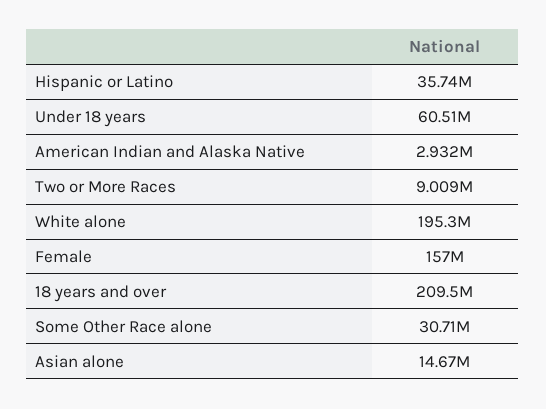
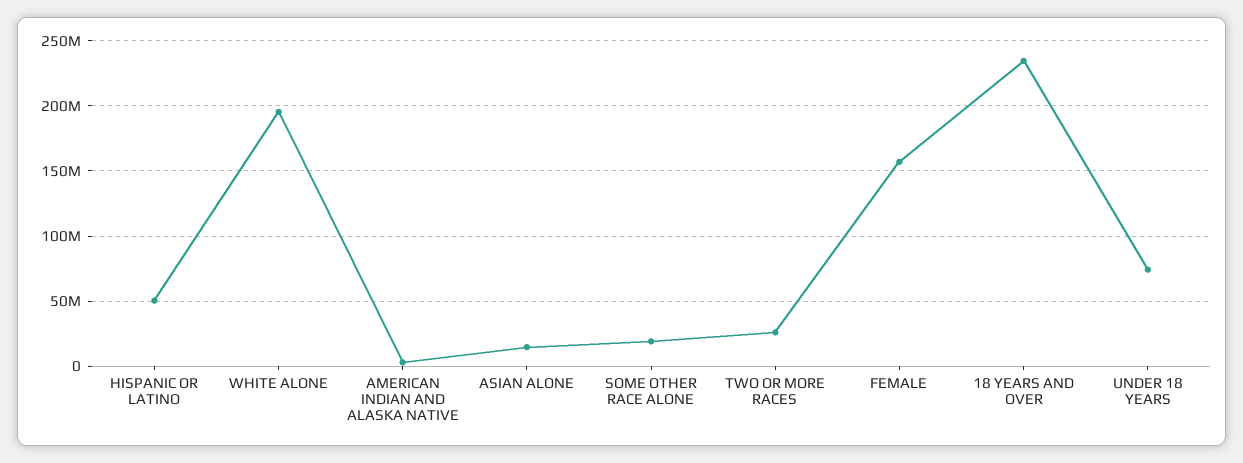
  {
-   "Hispanic or Latino": 35740000,
+   "Hispanic or Latino": 50000000,
-   "Under 18 years": 60510000,
+   "Under 18 years": 75000000,
    "American Indian and Alaska Native": 2932000,
-   "Two or More Races": 9009000,
+   "Two or More Races": 25000000,
    "White alone": 195300000,
    "Female": 157000000,
-   "18 years and over": 209500000,
+   "18 years and over": 235000000,
-   "Some Other Race alone": 30710000,
+   "Some Other Race alone": 20000000,
    "Asian alone": 14670000
  }

